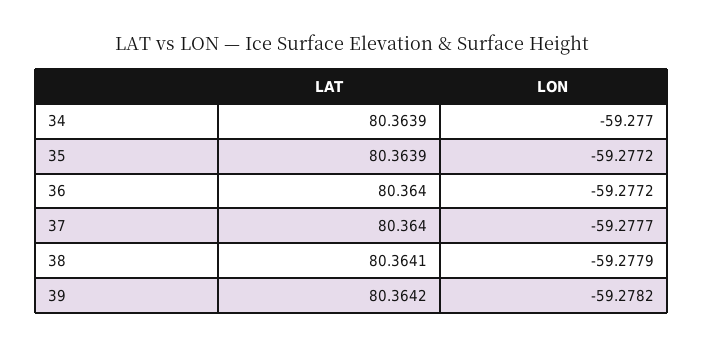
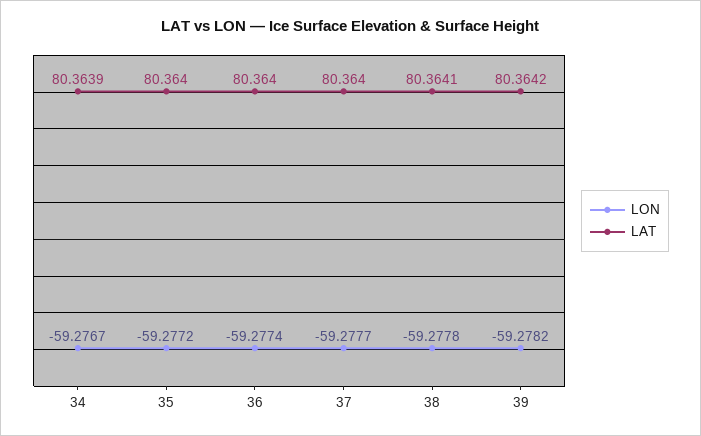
  {
    "LAT": {
      "34": 80.3639,
-     "35": 80.3639,
+     "35": 80.364,
      "36": 80.364,
      "37": 80.364,
      "38": 80.3641,
      "39": 80.3642
    },
    "LON": {
-     "34": -59.277,
+     "34": -59.2767,
      "35": -59.2772,
-     "36": -59.2772,
+     "36": -59.2774,
      "37": -59.2777,
-     "38": -59.2779,
+     "38": -59.2778,
      "39": -59.2782
    }
  }

